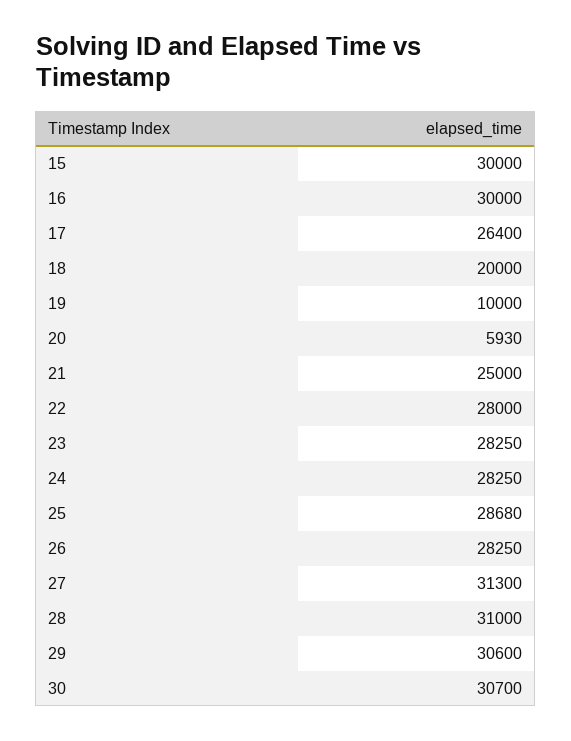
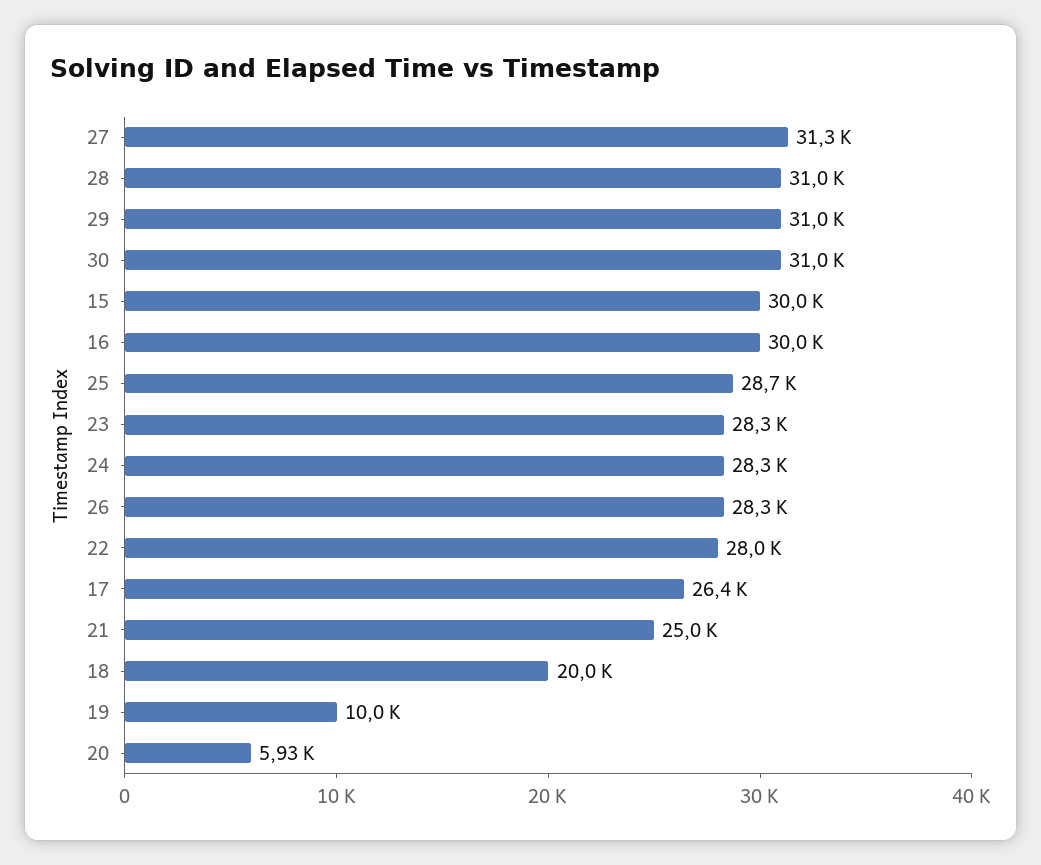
  {
    "15": 30000,
    "16": 30000,
    "17": 26400,
    "18": 20000,
    "19": 10000,
    "20": 5930,
    "21": 25000,
    "22": 28000,
    "23": 28250,
    "24": 28250,
    "25": 28680,
    "26": 28250,
    "27": 31300,
    "28": 31000,
-   "29": 30600,
+   "29": 31000,
-   "30": 30700
+   "30": 31000
  }

